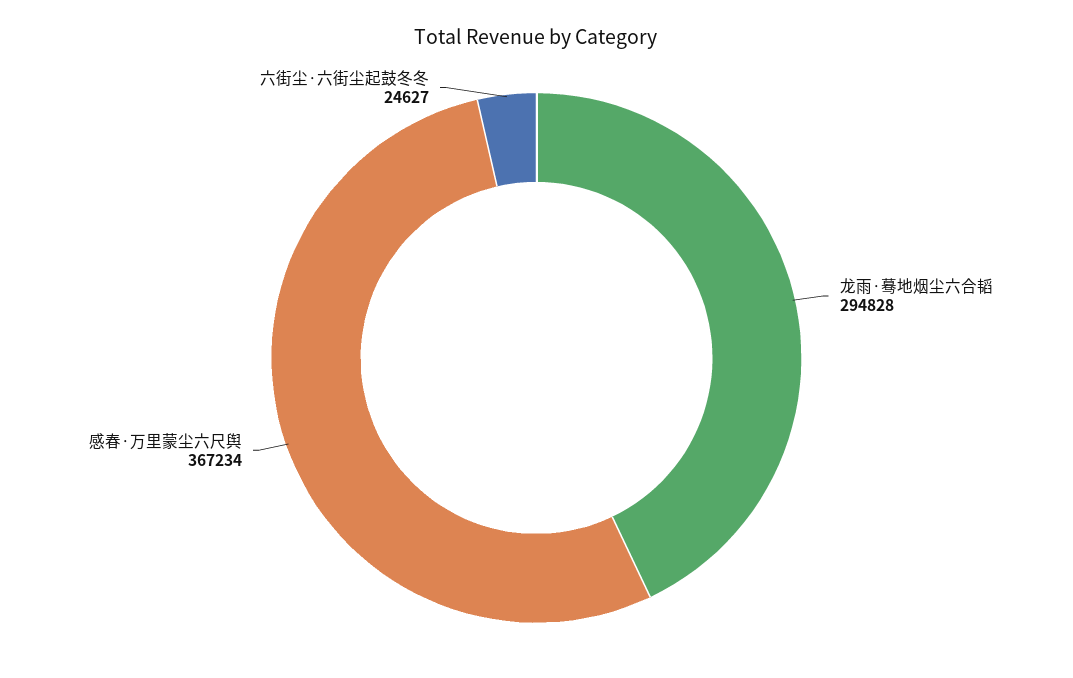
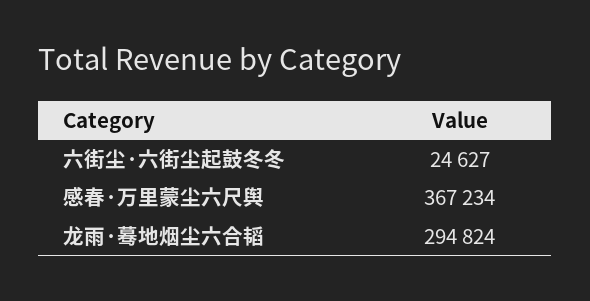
  {
-   "龙雨·蓦地烟尘六合韬": 294828,
+   "龙雨·蓦地烟尘六合韬": 294824,
    "感春·万里蒙尘六尺舆": 367234,
    "六街尘·六街尘起鼓冬冬": 24627
  }

